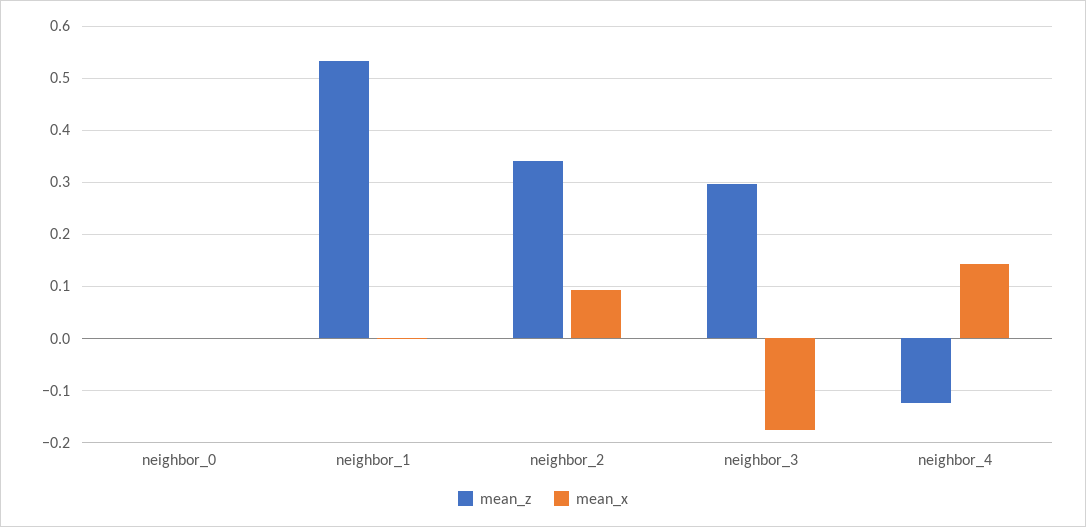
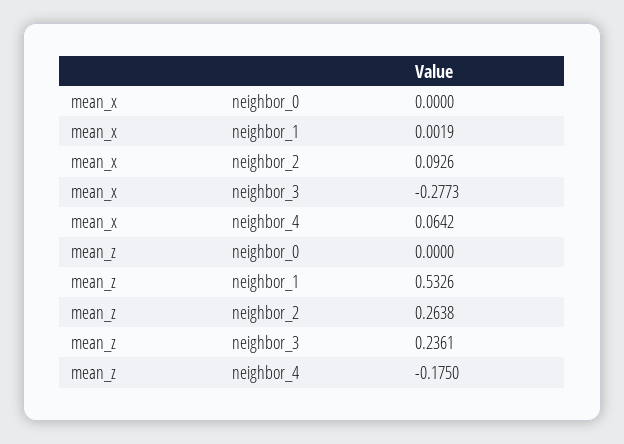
  {
    "mean_z": {
      "neighbor_0": 0,
      "neighbor_1": 0.5326,
-     "neighbor_2": 0.34,
+     "neighbor_2": 0.2638,
-     "neighbor_3": 0.3,
+     "neighbor_3": 0.2361,
-     "neighbor_4": -0.12
+     "neighbor_4": -0.175
    },
    "mean_x": {
      "neighbor_0": 0,
      "neighbor_1": 0.0019,
      "neighbor_2": 0.0926,
-     "neighbor_3": -0.18,
+     "neighbor_3": -0.2773,
-     "neighbor_4": 0.14
+     "neighbor_4": 0.0642
    }
  }

